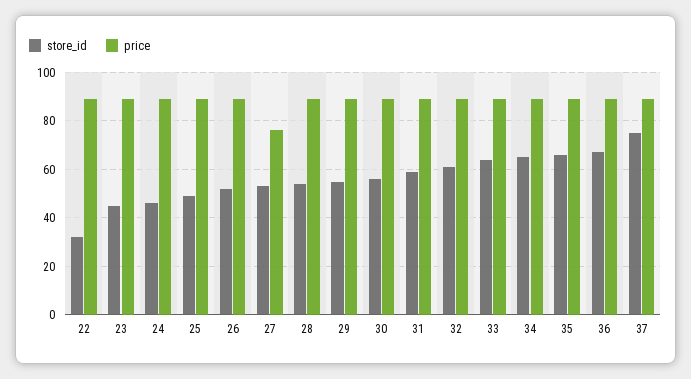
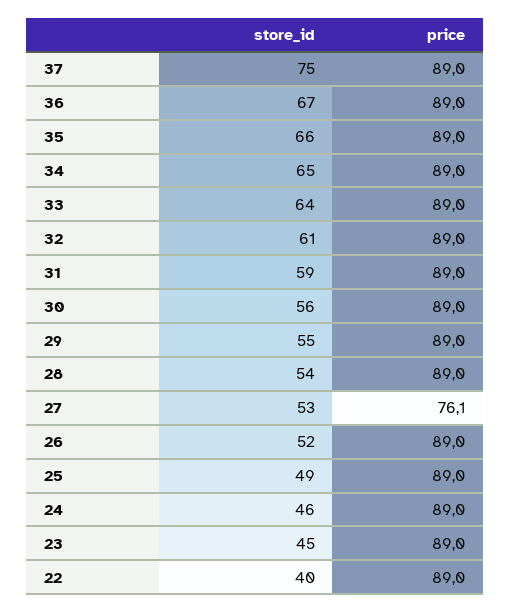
  {
    "store_id": {
-     "22": 32.5,
+     "22": 40,
      "23": 45,
      "24": 46,
      "25": 49,
      "26": 52,
      "27": 53,
      "28": 54,
      "29": 55,
      "30": 56,
      "31": 59,
      "32": 61,
      "33": 64,
      "34": 65,
      "35": 66,
      "36": 67,
      "37": 75
    },
    "price": {
      "22": 89,
      "23": 89,
      "24": 89,
      "25": 89,
      "26": 89,
      "27": 76.1,
      "28": 89,
      "29": 89,
      "30": 89,
      "31": 89,
      "32": 89,
      "33": 89,
      "34": 89,
      "35": 89,
      "36": 89,
      "37": 89
    }
  }

